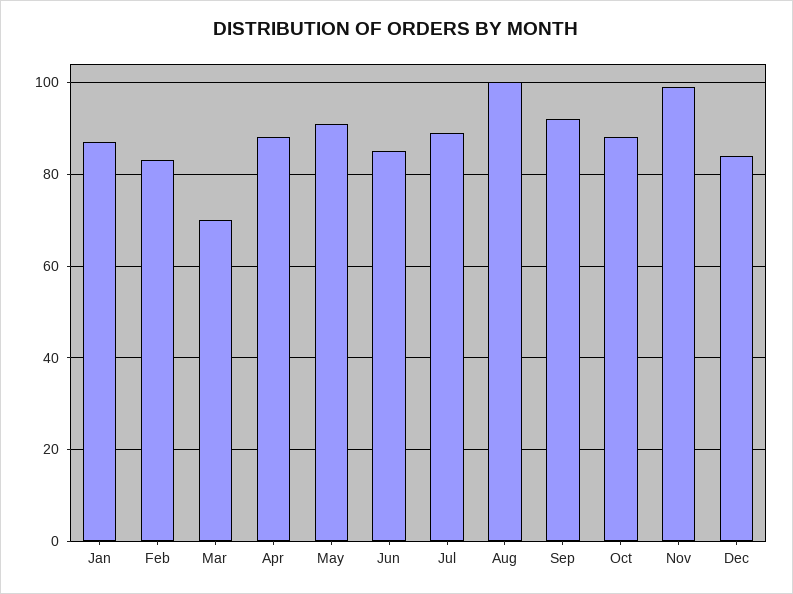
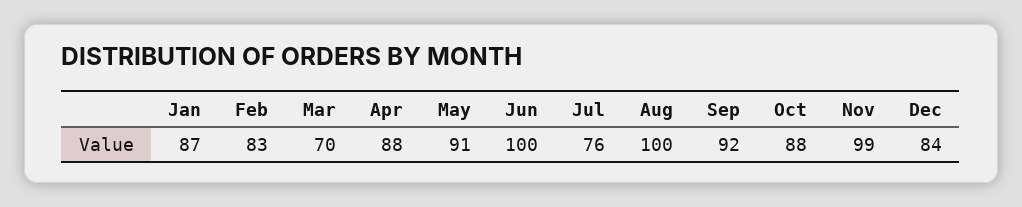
  {
    "Jan": 87,
    "Feb": 83,
    "Mar": 70,
    "Apr": 88,
    "May": 91,
-   "Jun": 85,
+   "Jun": 100,
-   "Jul": 90,
+   "Jul": 76,
    "Aug": 100,
    "Sep": 92,
    "Oct": 88,
    "Nov": 99,
    "Dec": 84
  }

